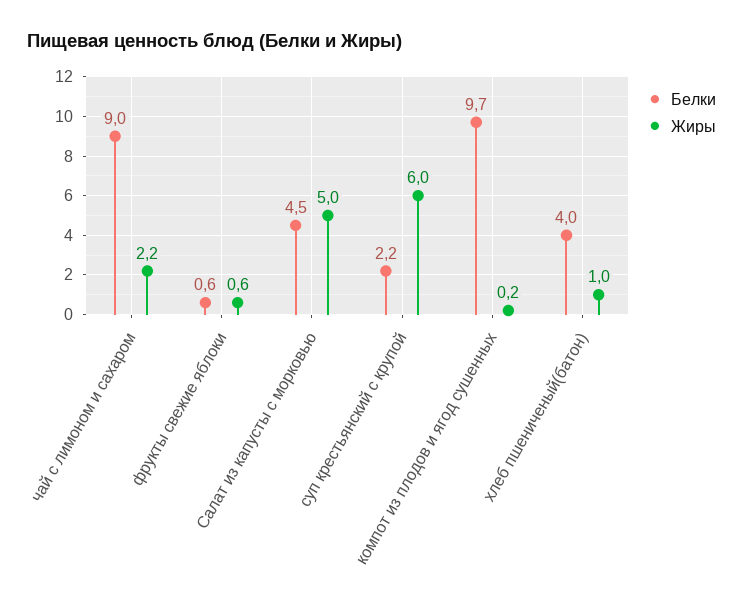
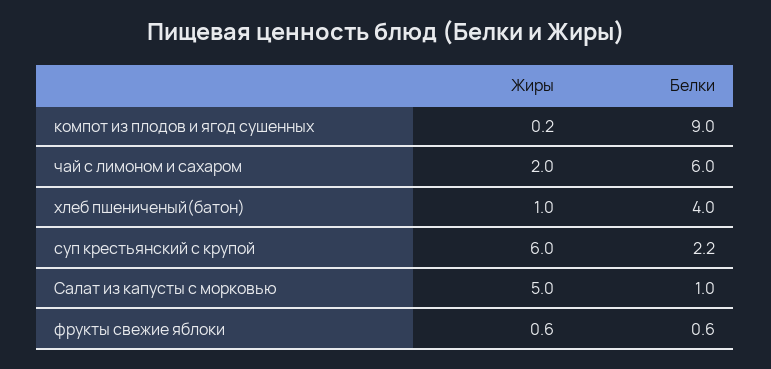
  {
    "Белки": {
-     "чай с лимоном и сахаром": 9,
+     "чай с лимоном и сахаром": 6,
      "фрукты свежие яблоки": 0.6,
-     "Салат из капусты с морковью": 4.5,
+     "Салат из капусты с морковью": 1,
      "суп крестьянский с крупой": 2.2,
-     "компот из плодов и ягод сушенных": 9.7,
+     "компот из плодов и ягод сушенных": 9,
      "хлеб пшениченый(батон)": 4
    },
    "Жиры": {
-     "чай с лимоном и сахаром": 2.2,
+     "чай с лимоном и сахаром": 2,
      "фрукты свежие яблоки": 0.6,
      "Салат из капусты с морковью": 5,
      "суп крестьянский с крупой": 6,
      "компот из плодов и ягод сушенных": 0.2,
      "хлеб пшениченый(батон)": 1
    }
  }

